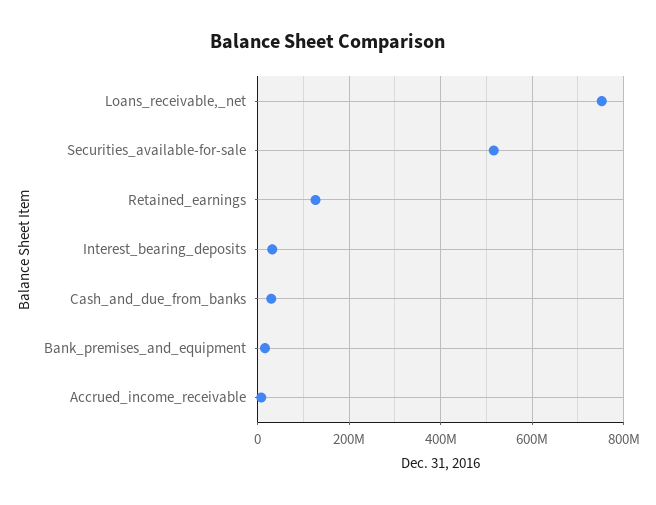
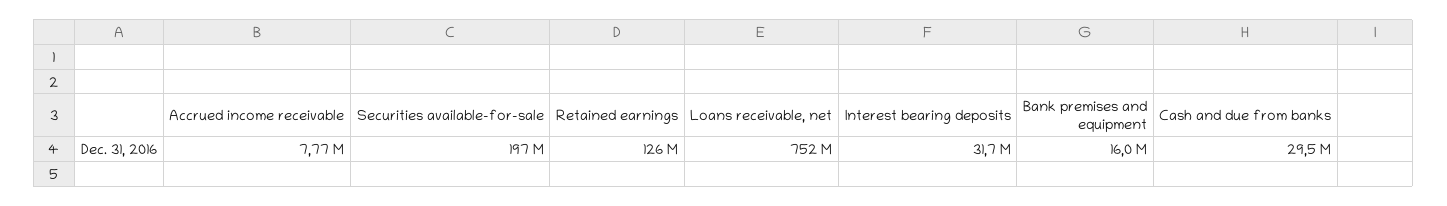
  {
    "Loans_receivable,_net": 752000000,
-   "Securities_available-for-sale": 520000000,
+   "Securities_available-for-sale": 197000000,
    "Retained_earnings": 126000000,
    "Interest_bearing_deposits": 31700000,
    "Cash_and_due_from_banks": 29500000,
    "Bank_premises_and_equipment": 16000000,
    "Accrued_income_receivable": 7770000
  }

